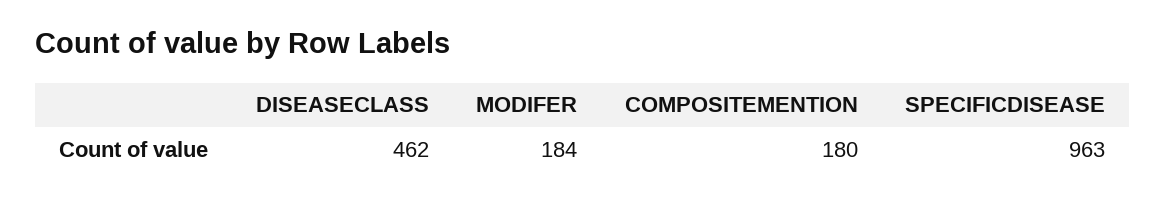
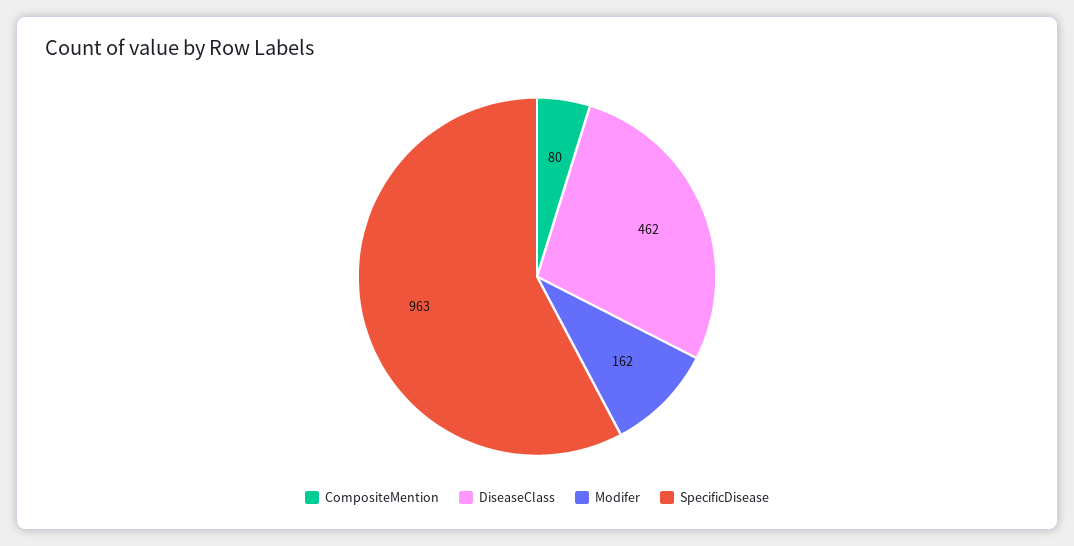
  {
    "DISEASECLASS": 462,
-   "MODIFER": 184,
+   "MODIFER": 162,
-   "COMPOSITEMENTION": 180,
+   "COMPOSITEMENTION": 80,
    "SPECIFICDISEASE": 963
  }

